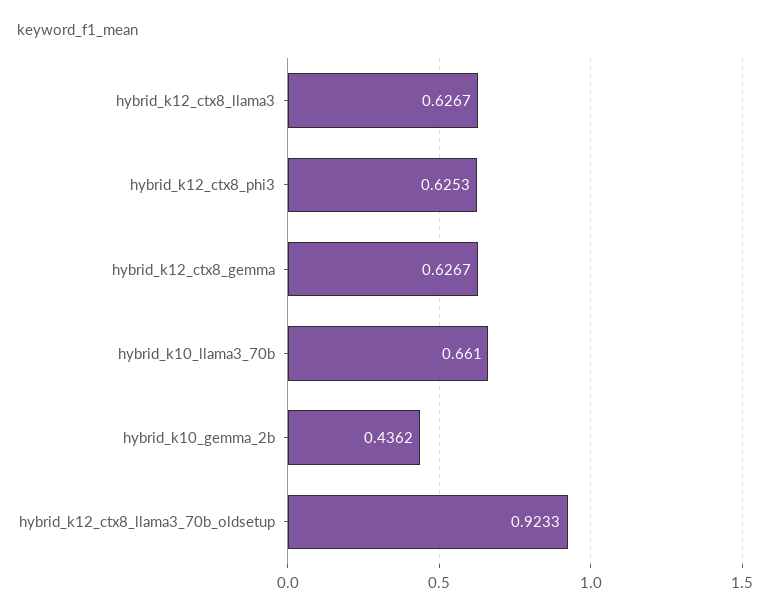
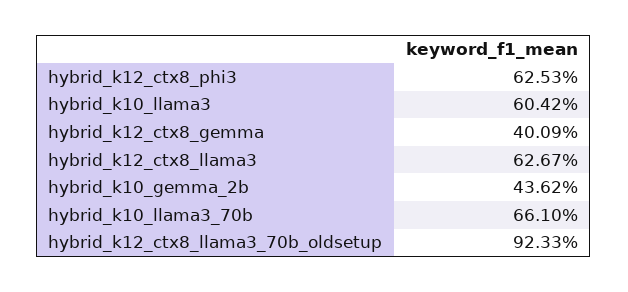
  {
    "hybrid_k12_ctx8_llama3": 0.6267,
    "hybrid_k12_ctx8_phi3": 0.6253,
-   "hybrid_k12_ctx8_gemma": 0.6267,
+   "hybrid_k12_ctx8_gemma": 0.4009,
    "hybrid_k10_llama3_70b": 0.661,
    "hybrid_k10_gemma_2b": 0.4362,
-   "hybrid_k12_ctx8_llama3_70b_oldsetup": 0.9233
+   "hybrid_k12_ctx8_llama3_70b_oldsetup": 0.9233,
+   "hybrid_k10_llama3": 0.6042
  }

